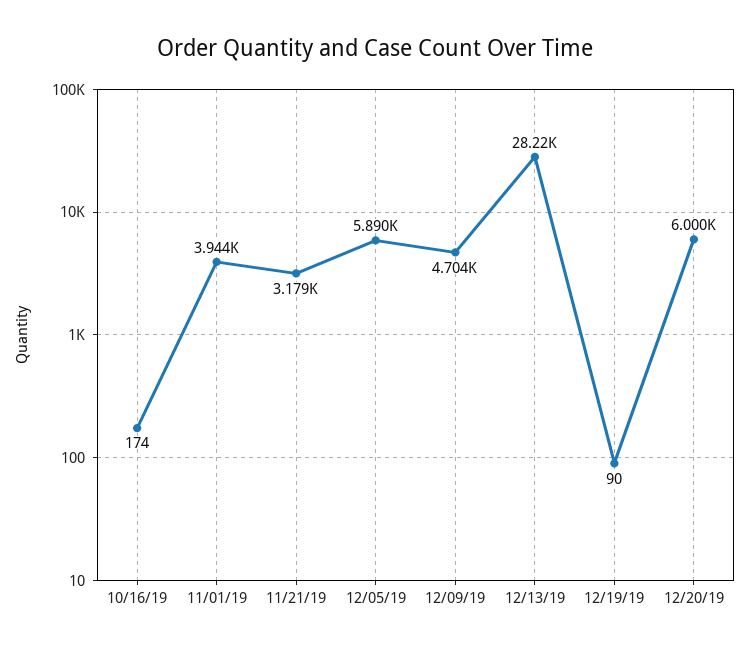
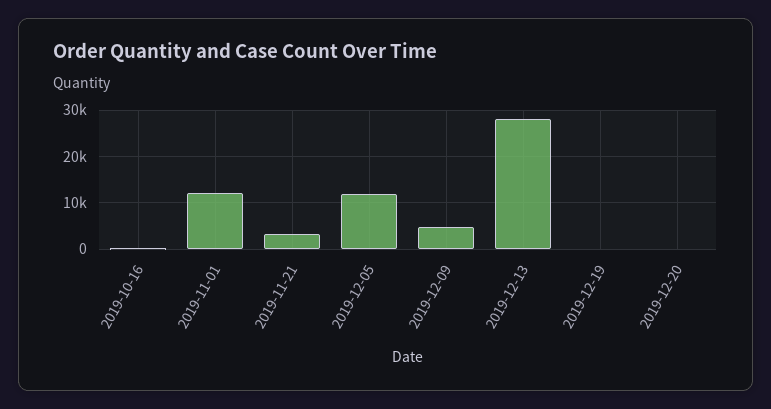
  {
    "10/16/19": 174,
-   "11/01/19": 3944,
+   "11/01/19": 12000,
    "11/21/19": 3179,
-   "12/05/19": 5890,
+   "12/05/19": 12000,
    "12/09/19": 4704,
    "12/13/19": 28220,
    "12/19/19": 90,
-   "12/20/19": 6000
+   "12/20/19": 0
  }

